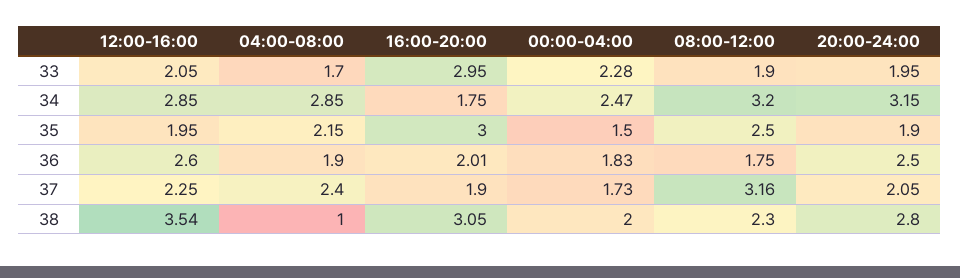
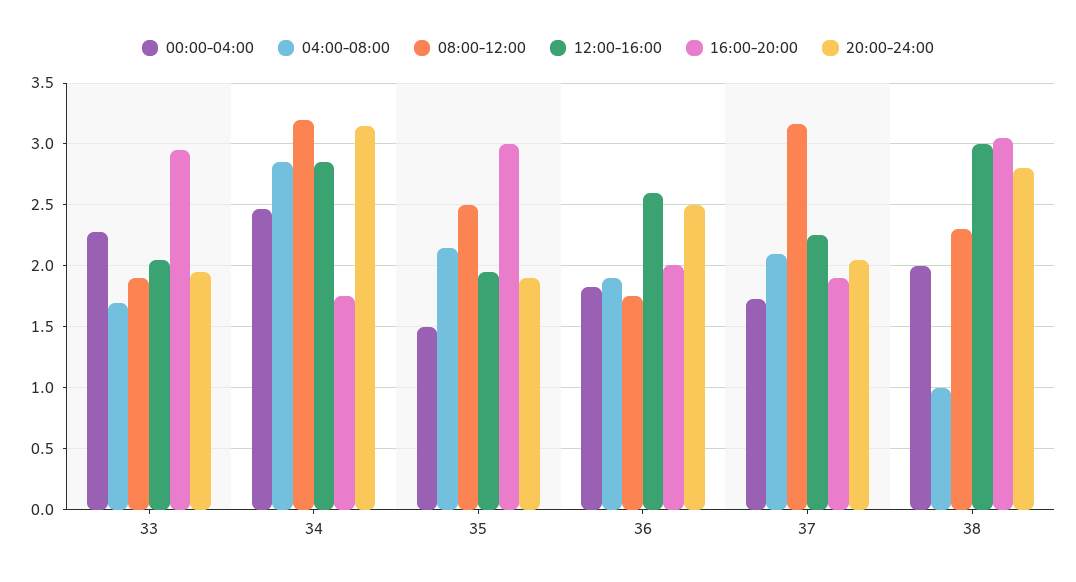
  {
    "12:00-16:00": {
      "33": 2.05,
      "34": 2.85,
      "35": 1.95,
      "36": 2.6,
      "37": 2.25,
-     "38": 3.54
+     "38": 3
    },
    "04:00-08:00": {
      "33": 1.7,
      "34": 2.85,
      "35": 2.15,
      "36": 1.9,
-     "37": 2.4,
+     "37": 2.1,
      "38": 1
    },
    "16:00-20:00": {
      "33": 2.95,
      "34": 1.75,
      "35": 3,
      "36": 2.01,
      "37": 1.9,
      "38": 3.05
    },
    "00:00-04:00": {
      "33": 2.28,
      "34": 2.47,
      "35": 1.5,
      "36": 1.83,
      "37": 1.73,
      "38": 2
    },
    "08:00-12:00": {
      "33": 1.9,
      "34": 3.2,
      "35": 2.5,
      "36": 1.75,
      "37": 3.16,
      "38": 2.3
    },
    "20:00-24:00": {
      "33": 1.95,
      "34": 3.15,
      "35": 1.9,
      "36": 2.5,
      "37": 2.05,
      "38": 2.8
    }
  }

